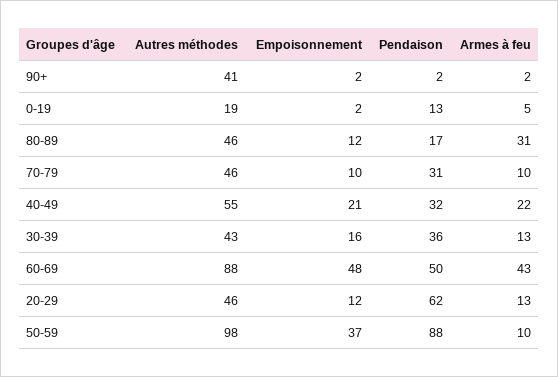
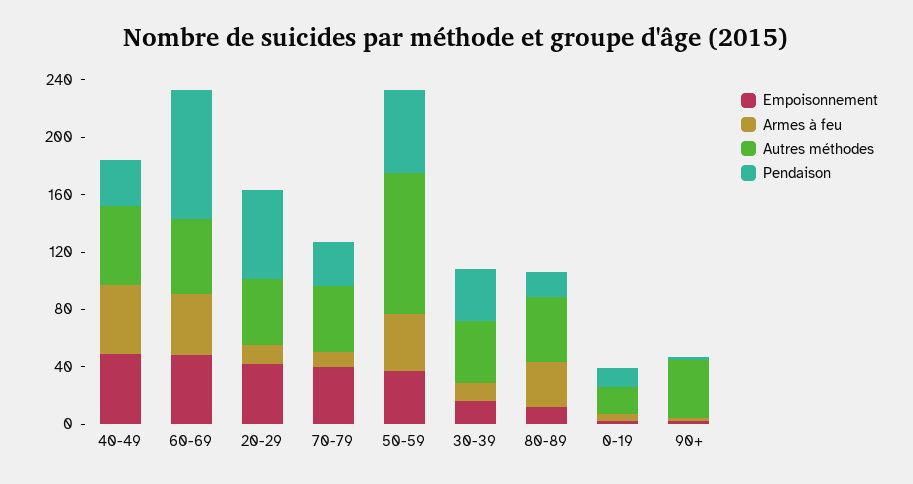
  {
    "Autres méthodes": {
      "90+": 41,
      "0-19": 19,
      "80-89": 46,
      "70-79": 46,
      "40-49": 55,
      "30-39": 43,
-     "60-69": 88,
+     "60-69": 50,
      "20-29": 46,
      "50-59": 98
    },
    "Empoisonnement": {
      "90+": 2,
      "0-19": 2,
      "80-89": 12,
-     "70-79": 10,
+     "70-79": 40,
-     "40-49": 21,
+     "40-49": 50,
      "30-39": 16,
      "60-69": 48,
-     "20-29": 12,
+     "20-29": 40,
      "50-59": 37
    },
    "Pendaison": {
      "90+": 2,
      "0-19": 13,
      "80-89": 17,
      "70-79": 31,
      "40-49": 32,
      "30-39": 36,
-     "60-69": 50,
+     "60-69": 90,
      "20-29": 62,
-     "50-59": 88
+     "50-59": 60
    },
    "Armes à feu": {
      "90+": 2,
      "0-19": 5,
      "80-89": 31,
      "70-79": 10,
-     "40-49": 22,
+     "40-49": 50,
      "30-39": 13,
      "60-69": 43,
      "20-29": 13,
-     "50-59": 10
+     "50-59": 40
    }
  }

